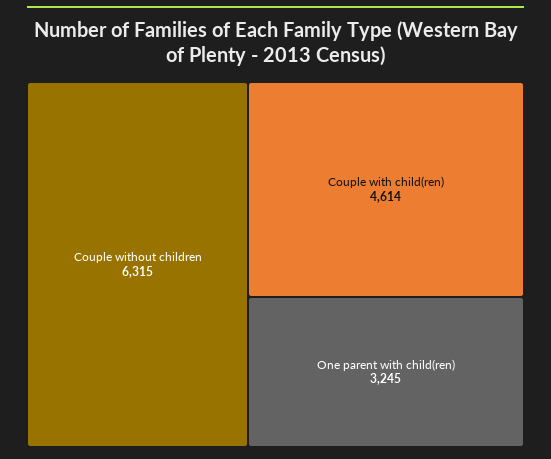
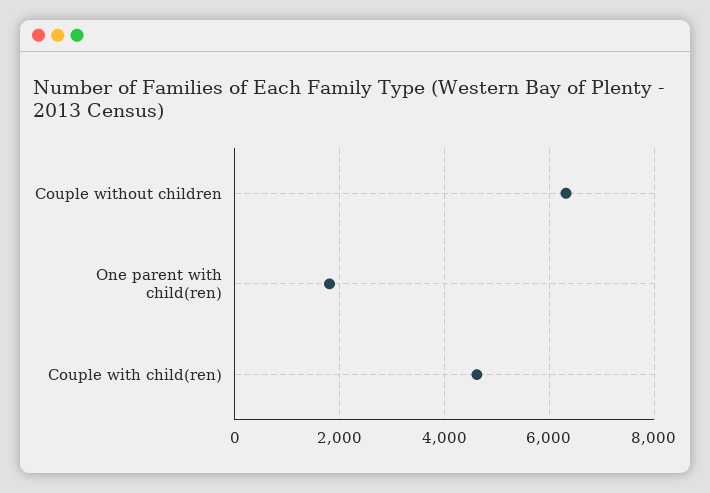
  {
    "Couple without children": 6315,
    "Couple with child(ren)": 4614,
-   "One parent with child(ren)": 3245
+   "One parent with child(ren)": 1800
  }

